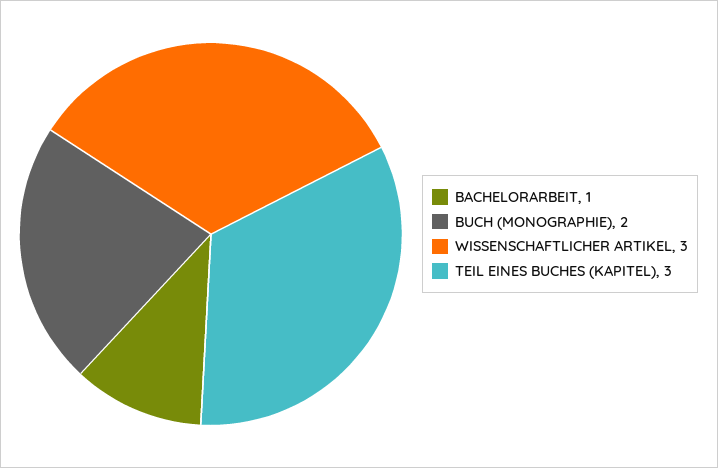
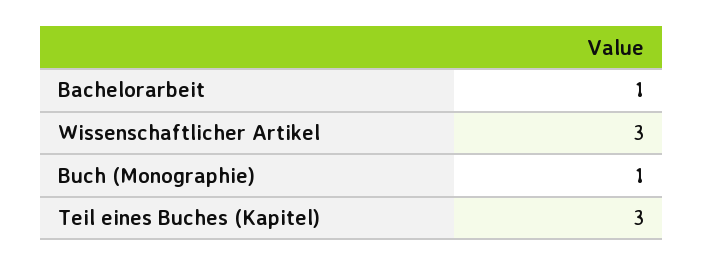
  {
    "BACHELORARBEIT": 1,
-   "BUCH (MONOGRAPHIE)": 2,
+   "BUCH (MONOGRAPHIE)": 1,
    "WISSENSCHAFTLICHER ARTIKEL": 3,
    "TEIL EINES BUCHES (KAPITEL)": 3
  }

